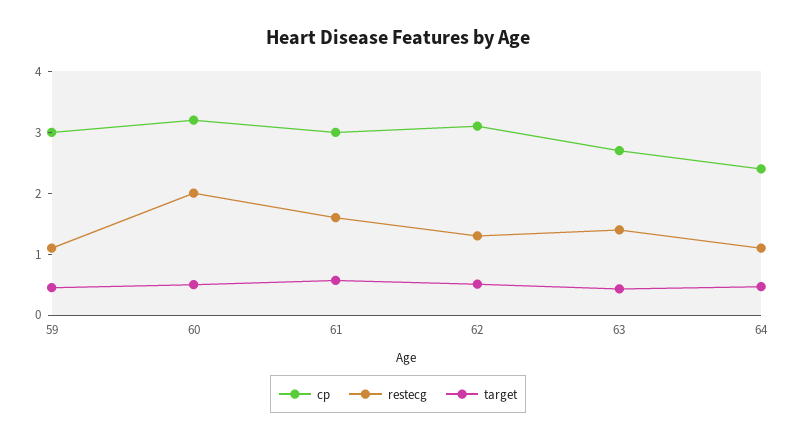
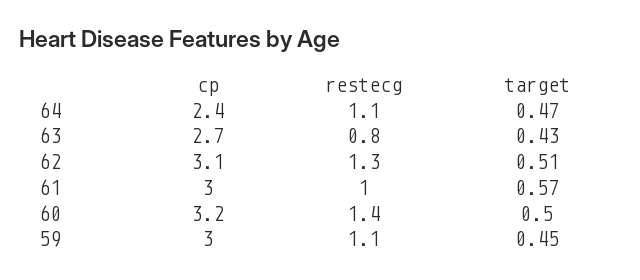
  {
    "cp": {
      "59": 3,
      "60": 3.2,
      "61": 3,
      "62": 3.1,
      "63": 2.7,
      "64": 2.4
    },
    "restecg": {
      "59": 1.1,
-     "60": 2,
+     "60": 1.4,
-     "61": 1.6,
+     "61": 1,
      "62": 1.3,
-     "63": 1.4,
+     "63": 0.8,
      "64": 1.1
    },
    "target": {
      "59": 0.45,
      "60": 0.5,
      "61": 0.57,
      "62": 0.51,
      "63": 0.43,
      "64": 0.47
    }
  }

